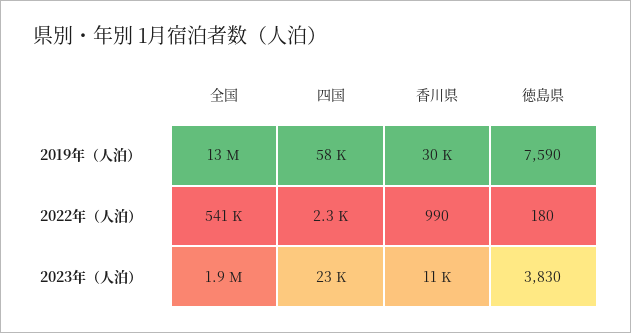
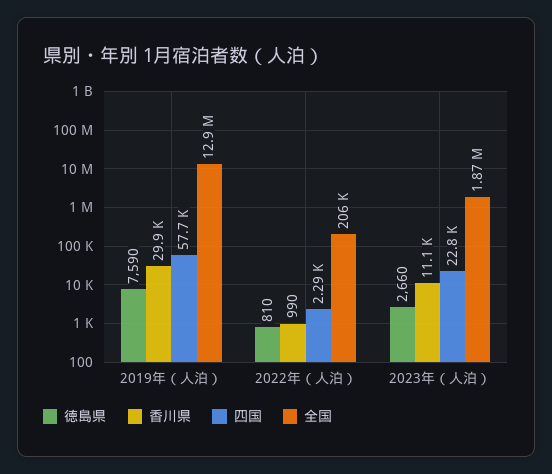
  {
    "全国": {
      "2019年（人泊）": 12900000,
-     "2022年（人泊）": 541000,
+     "2022年（人泊）": 206000,
      "2023年（人泊）": 1870000
    },
    "四国": {
      "2019年（人泊）": 57700,
      "2022年（人泊）": 2290,
      "2023年（人泊）": 22800
    },
    "香川県": {
      "2019年（人泊）": 29900,
      "2022年（人泊）": 990,
      "2023年（人泊）": 11100
    },
    "徳島県": {
      "2019年（人泊）": 7590,
-     "2022年（人泊）": 180,
+     "2022年（人泊）": 810,
-     "2023年（人泊）": 3830
+     "2023年（人泊）": 2660
    }
  }

